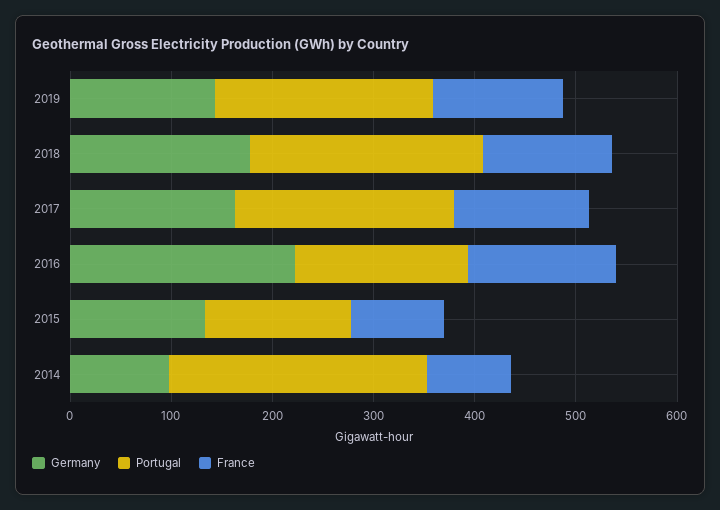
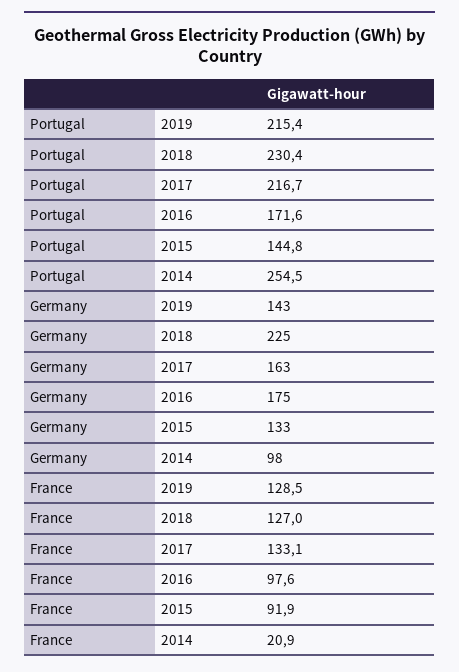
  {
    "Germany": {
      "2019": 143,
-     "2018": 180,
+     "2018": 225,
      "2017": 163,
-     "2016": 220,
+     "2016": 175,
      "2015": 133,
      "2014": 98
    },
    "Portugal": {
      "2019": 215.4,
      "2018": 230.4,
      "2017": 216.7,
      "2016": 171.6,
      "2015": 144.8,
      "2014": 254.5
    },
    "France": {
      "2019": 128.5,
      "2018": 127,
      "2017": 133.1,
-     "2016": 140,
+     "2016": 97.6,
      "2015": 91.9,
-     "2014": 80
+     "2014": 20.9
    }
  }

